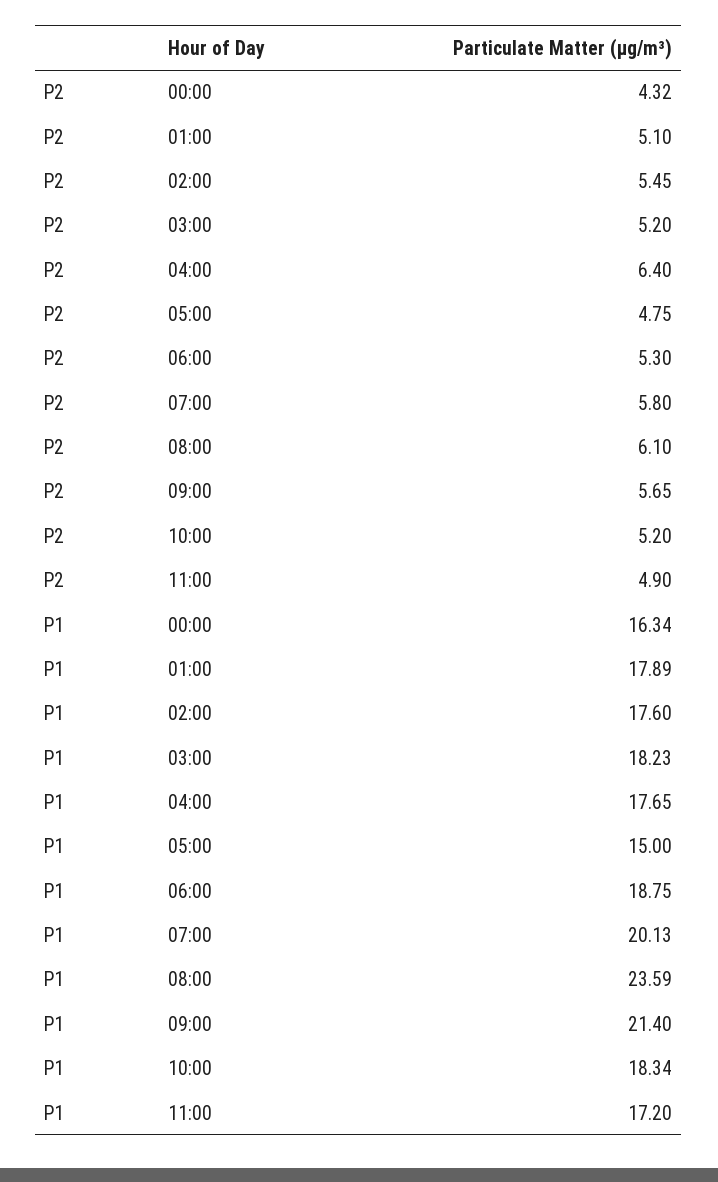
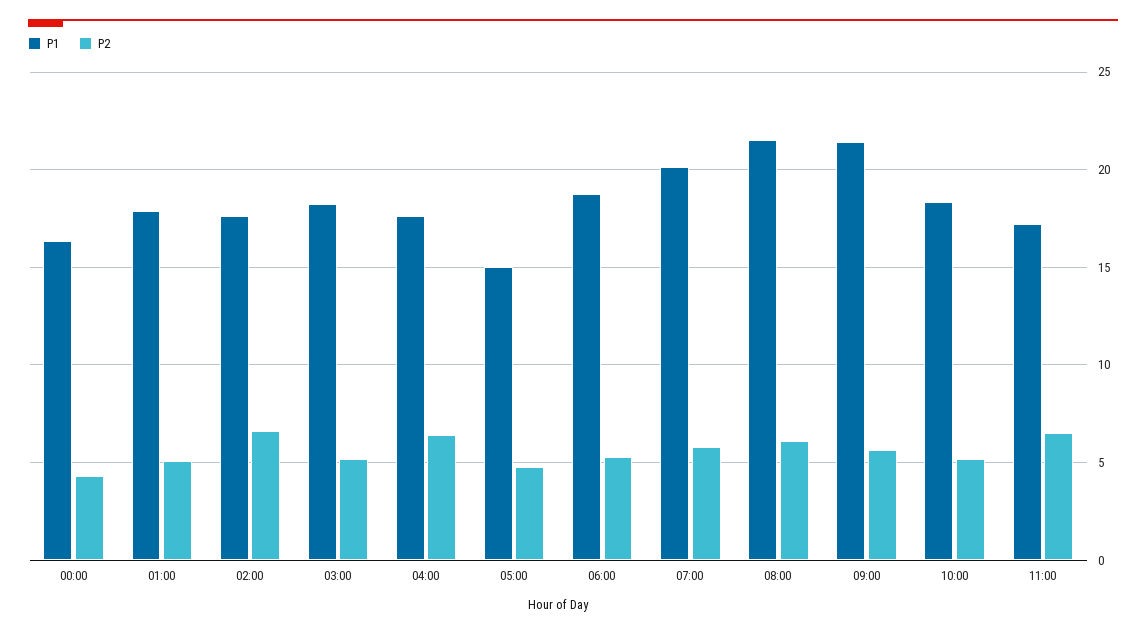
  {
    "P2": {
      "00:00": 4.32,
      "01:00": 5.1,
-     "02:00": 5.45,
+     "02:00": 6.5,
      "03:00": 5.2,
      "04:00": 6.4,
      "05:00": 4.75,
      "06:00": 5.3,
      "07:00": 5.8,
      "08:00": 6.1,
      "09:00": 5.65,
      "10:00": 5.2,
-     "11:00": 4.9
+     "11:00": 6.5
    },
    "P1": {
      "00:00": 16.34,
      "01:00": 17.89,
      "02:00": 17.6,
      "03:00": 18.23,
      "04:00": 17.65,
      "05:00": 15,
      "06:00": 18.75,
      "07:00": 20.13,
-     "08:00": 23.59,
+     "08:00": 21.5,
      "09:00": 21.4,
      "10:00": 18.34,
      "11:00": 17.2
    }
  }

